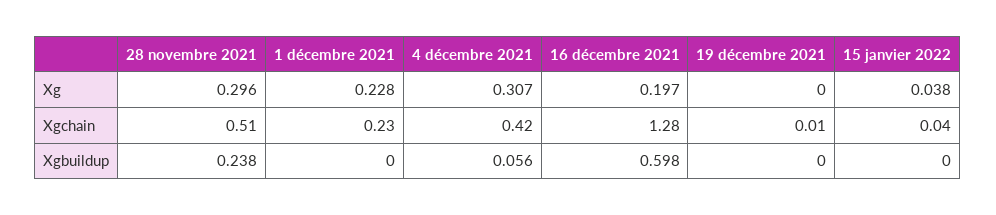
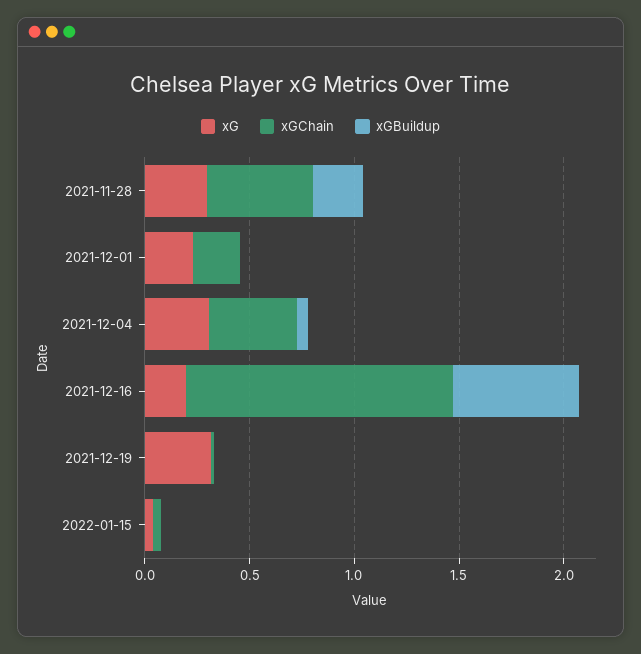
  {
    "Xg": {
      "28 novembre 2021": 0.296,
      "1 décembre 2021": 0.228,
      "4 décembre 2021": 0.307,
      "16 décembre 2021": 0.197,
-     "19 décembre 2021": 0,
+     "19 décembre 2021": 0.3,
      "15 janvier 2022": 0.038
    },
    "Xgchain": {
      "28 novembre 2021": 0.51,
      "1 décembre 2021": 0.23,
      "4 décembre 2021": 0.42,
      "16 décembre 2021": 1.28,
      "19 décembre 2021": 0.01,
      "15 janvier 2022": 0.04
    },
    "Xgbuildup": {
      "28 novembre 2021": 0.238,
      "1 décembre 2021": 0,
      "4 décembre 2021": 0.056,
      "16 décembre 2021": 0.598,
      "19 décembre 2021": 0,
      "15 janvier 2022": 0
    }
  }

